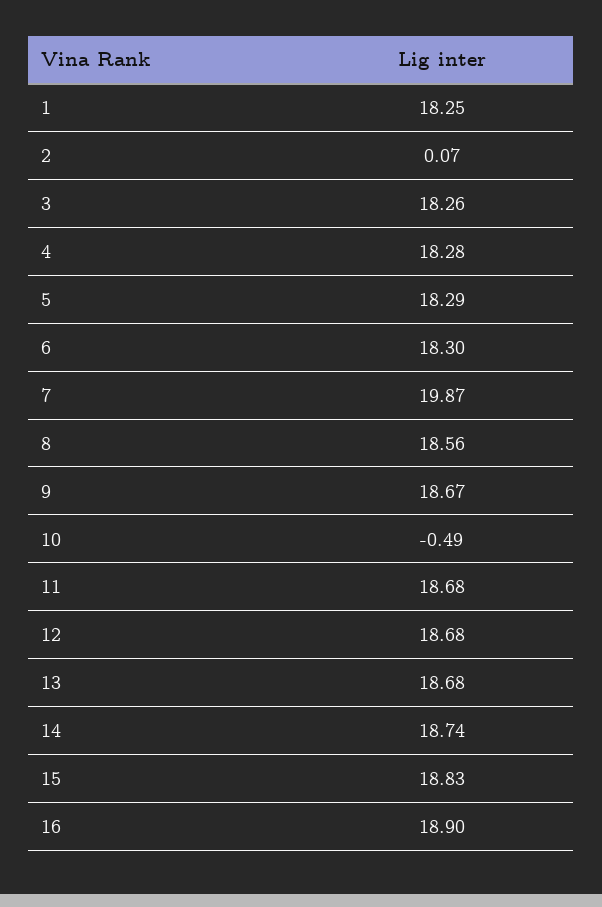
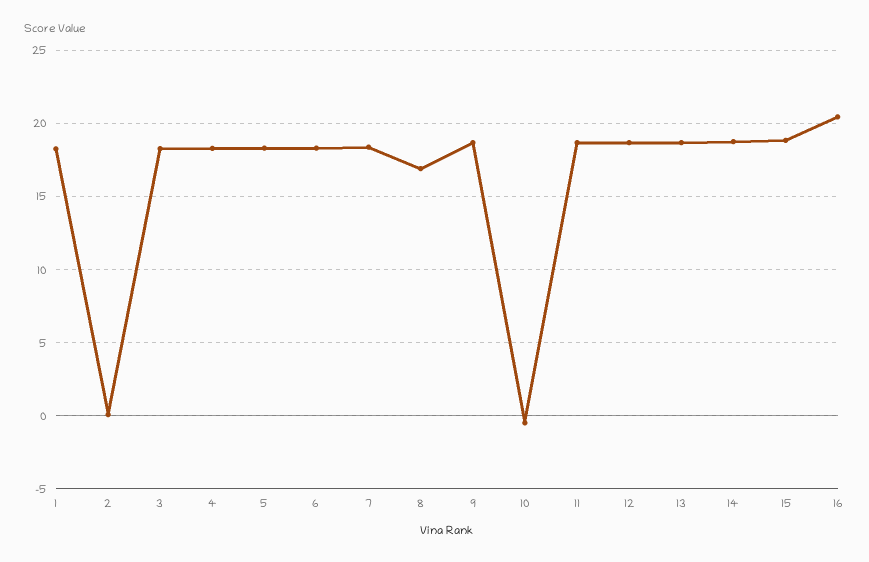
  {
    "1": 18.25,
    "2": 0.07,
    "3": 18.26,
    "4": 18.28,
    "5": 18.29,
    "6": 18.3,
-   "7": 19.87,
+   "7": 18.5,
-   "8": 18.56,
+   "8": 17,
    "9": 18.67,
    "10": -0.49,
    "11": 18.68,
    "12": 18.68,
    "13": 18.68,
    "14": 18.74,
    "15": 18.83,
-   "16": 18.9
+   "16": 20.5
  }

